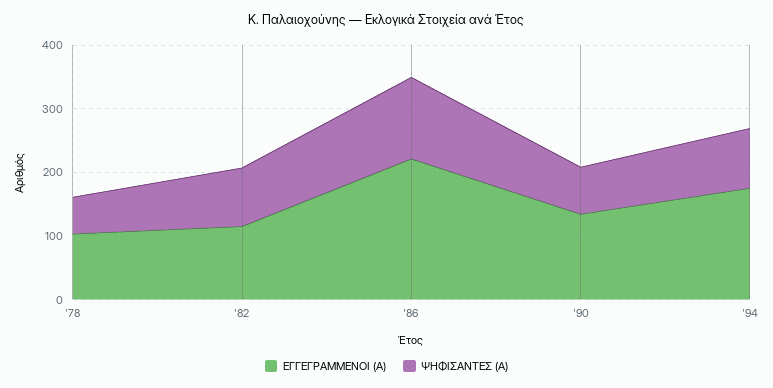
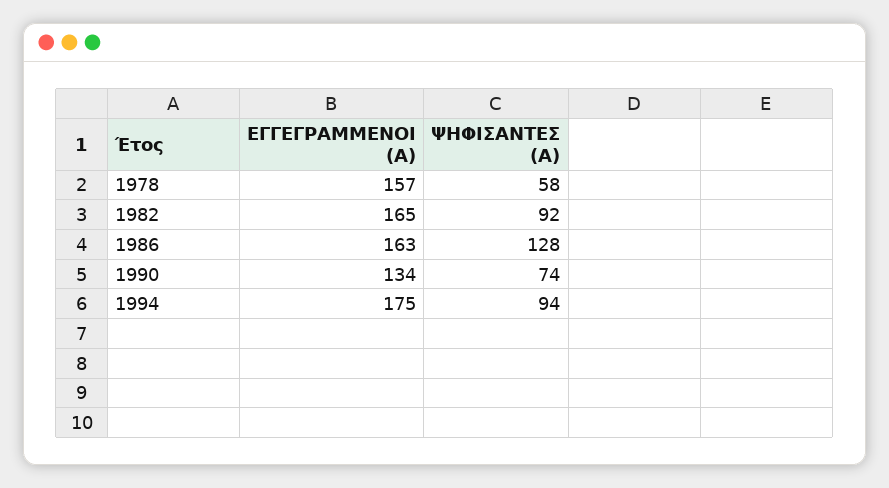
  {
    "ΕΓΓΕΓΡΑΜΜΕΝΟΙ (Α)": {
-     "'78": 100,
+     "'78": 157,
-     "'82": 120,
+     "'82": 165,
-     "'86": 220,
+     "'86": 163,
      "'90": 134,
      "'94": 175
    },
    "ΨΗΦΙΣΑΝΤΕΣ (Α)": {
      "'78": 58,
      "'82": 92,
      "'86": 128,
      "'90": 74,
      "'94": 94
    }
  }

